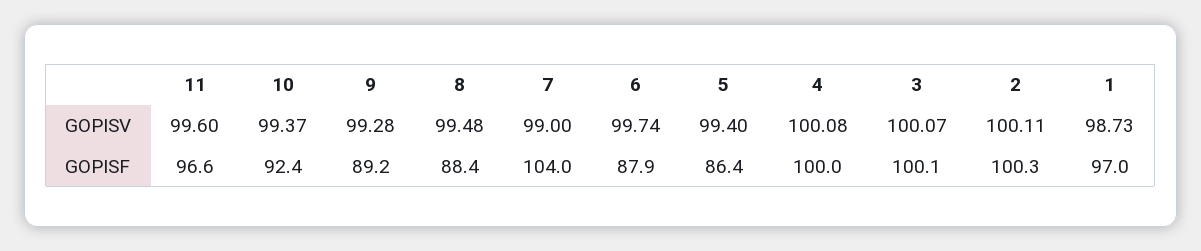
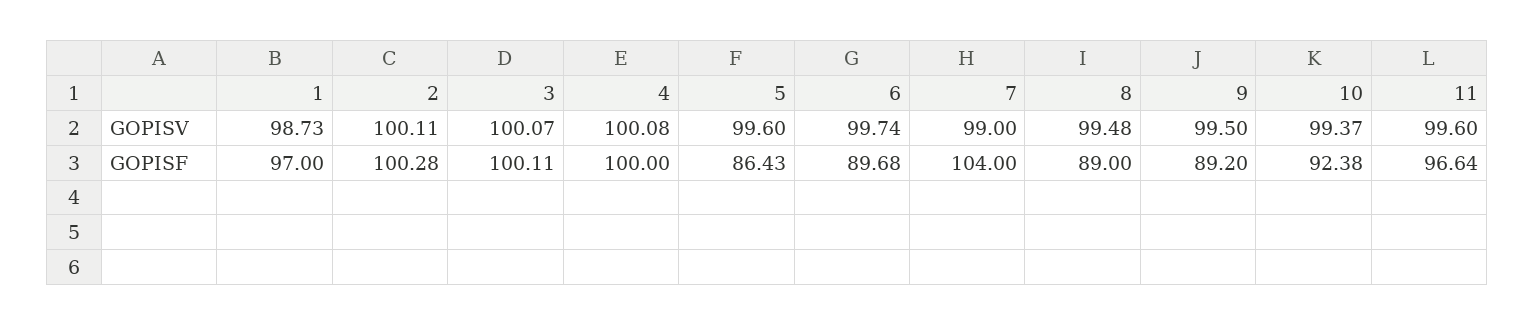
  {
    "11": {
      "GOPISV": 99.6,
      "GOPISF": 96.64
    },
    "10": {
      "GOPISV": 99.37,
      "GOPISF": 92.38
    },
    "9": {
-     "GOPISV": 99.28,
+     "GOPISV": 99.5,
      "GOPISF": 89.2
    },
    "8": {
      "GOPISV": 99.48,
-     "GOPISF": 88.4
+     "GOPISF": 89
    },
    "7": {
      "GOPISV": 99,
      "GOPISF": 104
    },
    "6": {
      "GOPISV": 99.74,
-     "GOPISF": 87.9
+     "GOPISF": 89.68
    },
    "5": {
-     "GOPISV": 99.4,
+     "GOPISV": 99.6,
      "GOPISF": 86.43
    },
    "4": {
      "GOPISV": 100.08,
      "GOPISF": 100
    },
    "3": {
      "GOPISV": 100.07,
      "GOPISF": 100.11
    },
    "2": {
      "GOPISV": 100.11,
      "GOPISF": 100.28
    },
    "1": {
      "GOPISV": 98.73,
      "GOPISF": 97
    }
  }

